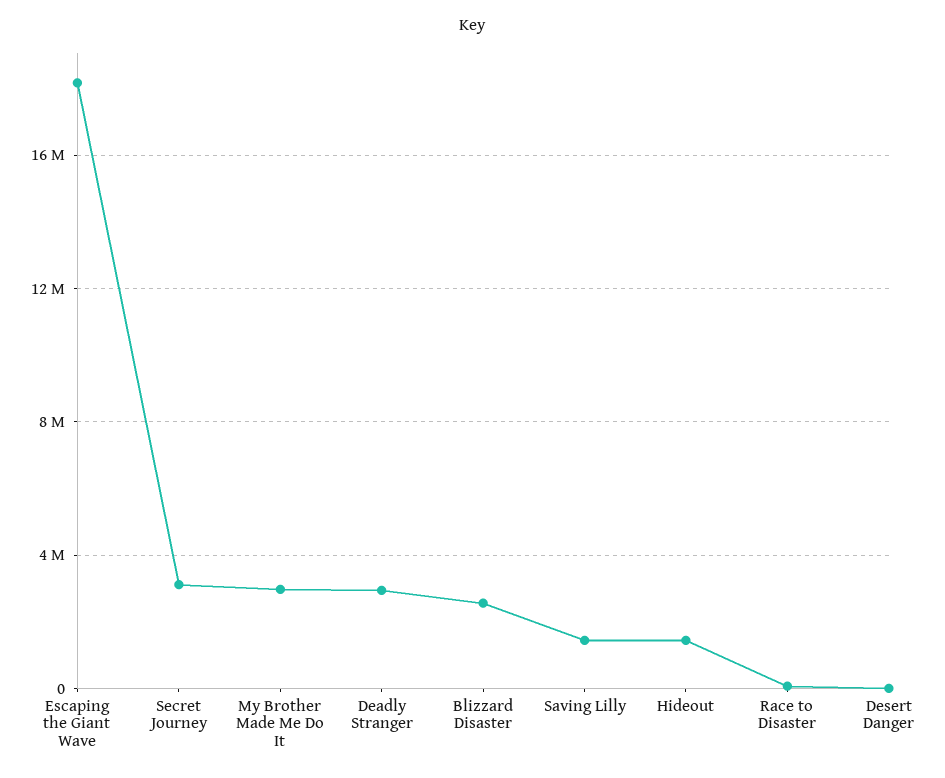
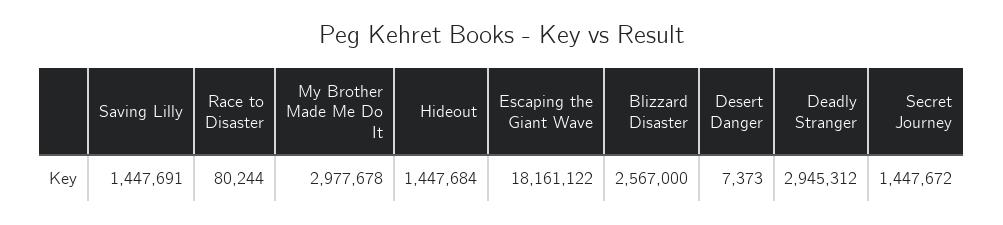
  {
    "Escaping the Giant Wave": 18161122,
-   "Secret Journey": 3000000,
+   "Secret Journey": 1447672,
    "My Brother Made Me Do It": 2977678,
    "Deadly Stranger": 2945312,
    "Blizzard Disaster": 2567000,
    "Saving Lilly": 1447691,
    "Hideout": 1447684,
    "Race to Disaster": 80244,
    "Desert Danger": 7373
  }

